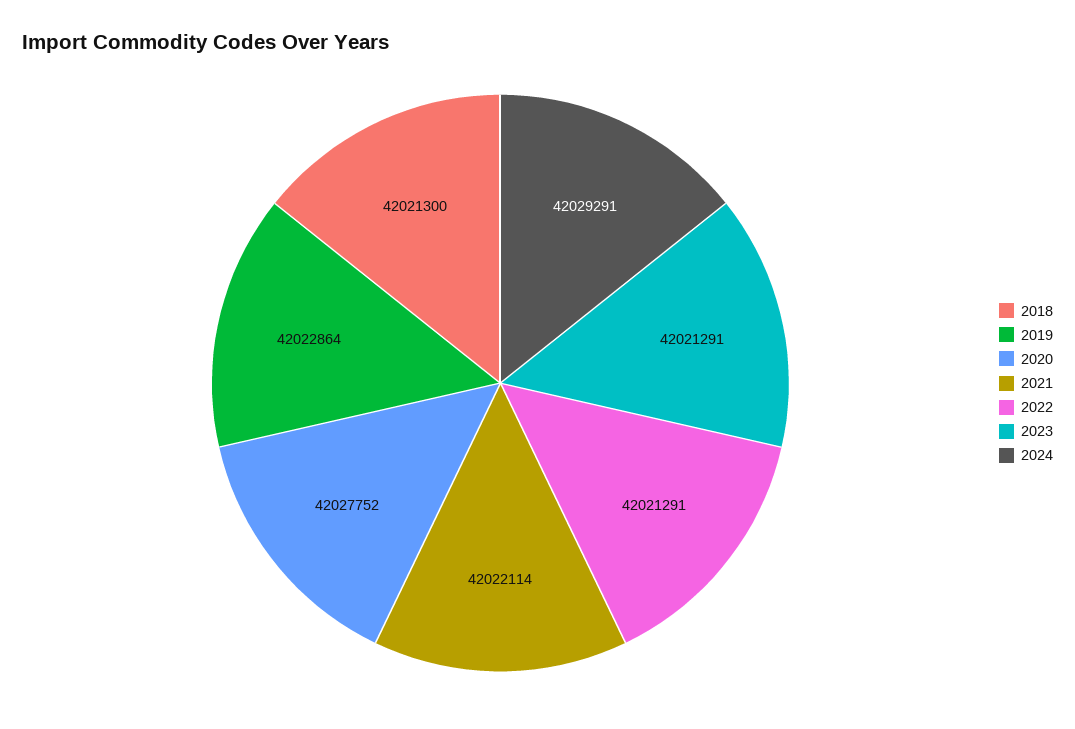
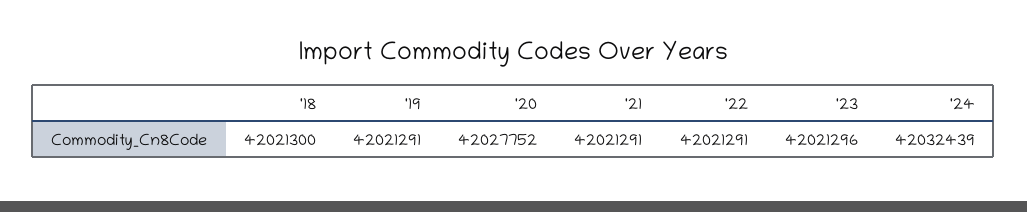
  {
    "2018": 42021300,
-   "2019": 42022864,
+   "2019": 42021291,
    "2020": 42027752,
-   "2021": 42022114,
+   "2021": 42021291,
    "2022": 42021291,
-   "2023": 42021291,
+   "2023": 42021296,
-   "2024": 42029291
+   "2024": 42032439
  }

